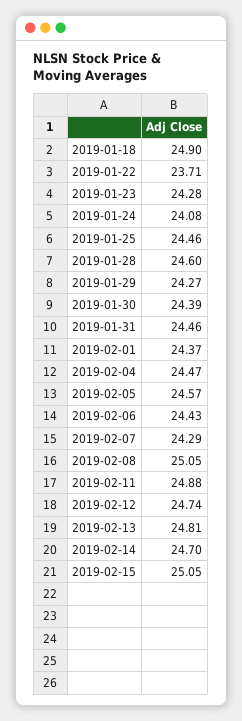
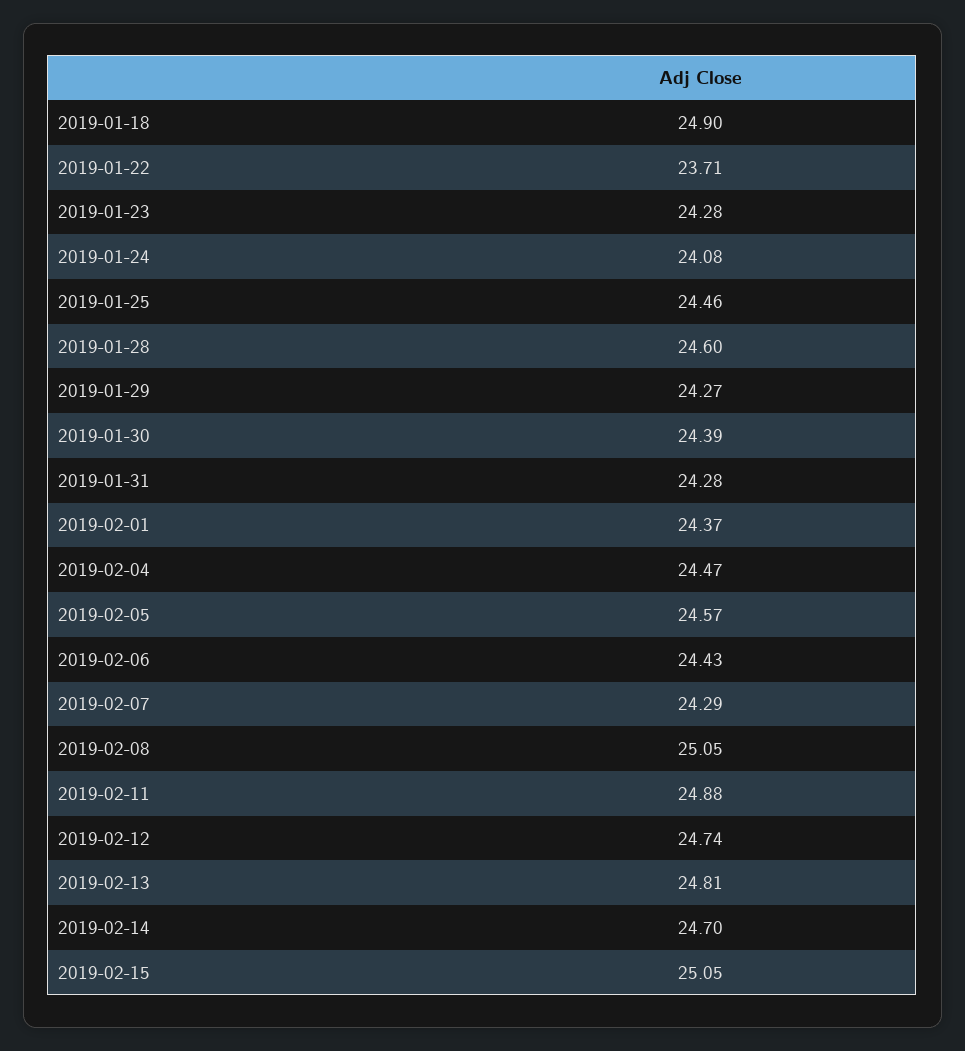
  {
    "2019-01-18": 24.9,
    "2019-01-22": 23.71,
    "2019-01-23": 24.28,
    "2019-01-24": 24.08,
    "2019-01-25": 24.46,
    "2019-01-28": 24.6,
    "2019-01-29": 24.27,
    "2019-01-30": 24.39,
-   "2019-01-31": 24.46,
+   "2019-01-31": 24.28,
    "2019-02-01": 24.37,
    "2019-02-04": 24.47,
    "2019-02-05": 24.57,
    "2019-02-06": 24.43,
    "2019-02-07": 24.29,
    "2019-02-08": 25.05,
    "2019-02-11": 24.88,
    "2019-02-12": 24.74,
    "2019-02-13": 24.81,
    "2019-02-14": 24.7,
    "2019-02-15": 25.05
  }

